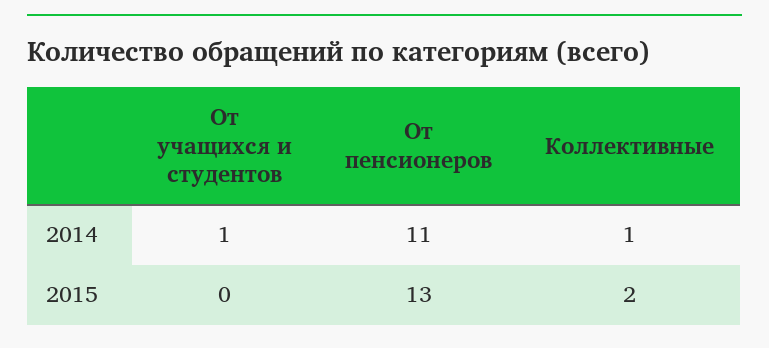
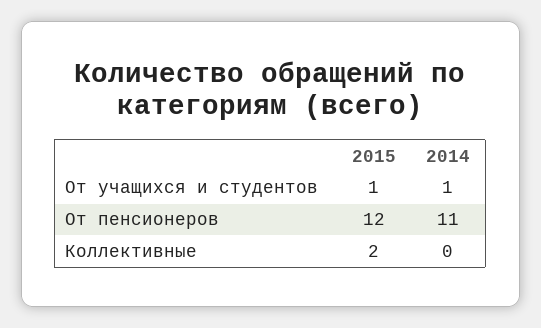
  {
    "От учащихся и студентов": {
      "2014": 1,
-     "2015": 0
+     "2015": 1
    },
    "От пенсионеров": {
      "2014": 11,
-     "2015": 13
+     "2015": 12
    },
    "Коллективные": {
-     "2014": 1,
+     "2014": 0,
      "2015": 2
    }
  }

